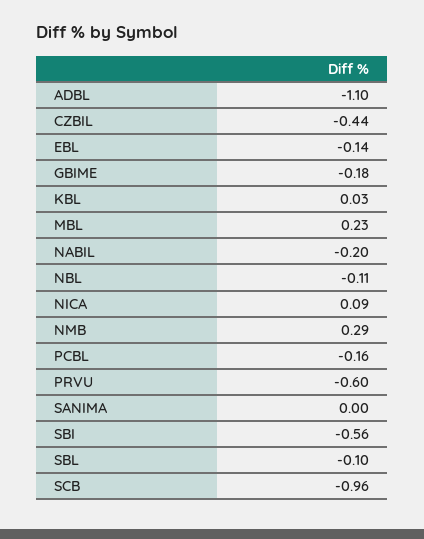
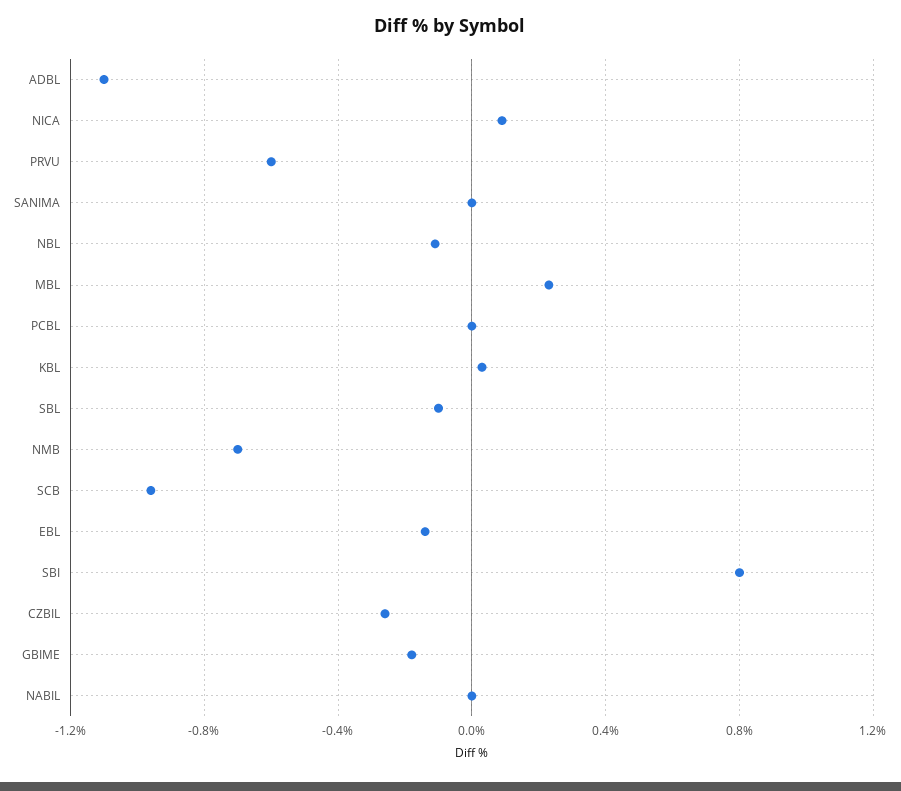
  {
    "ADBL": -1.1,
-   "CZBIL": -0.44,
+   "CZBIL": -0.25,
    "EBL": -0.14,
    "GBIME": -0.18,
    "KBL": 0.03,
    "MBL": 0.23,
-   "NABIL": -0.2,
+   "NABIL": 0,
    "NBL": -0.11,
    "NICA": 0.09,
-   "NMB": 0.29,
+   "NMB": -0.7,
-   "PCBL": -0.16,
+   "PCBL": 0,
    "PRVU": -0.6,
    "SANIMA": 0,
-   "SBI": -0.56,
+   "SBI": 0.8,
    "SBL": -0.1,
    "SCB": -0.96
  }

